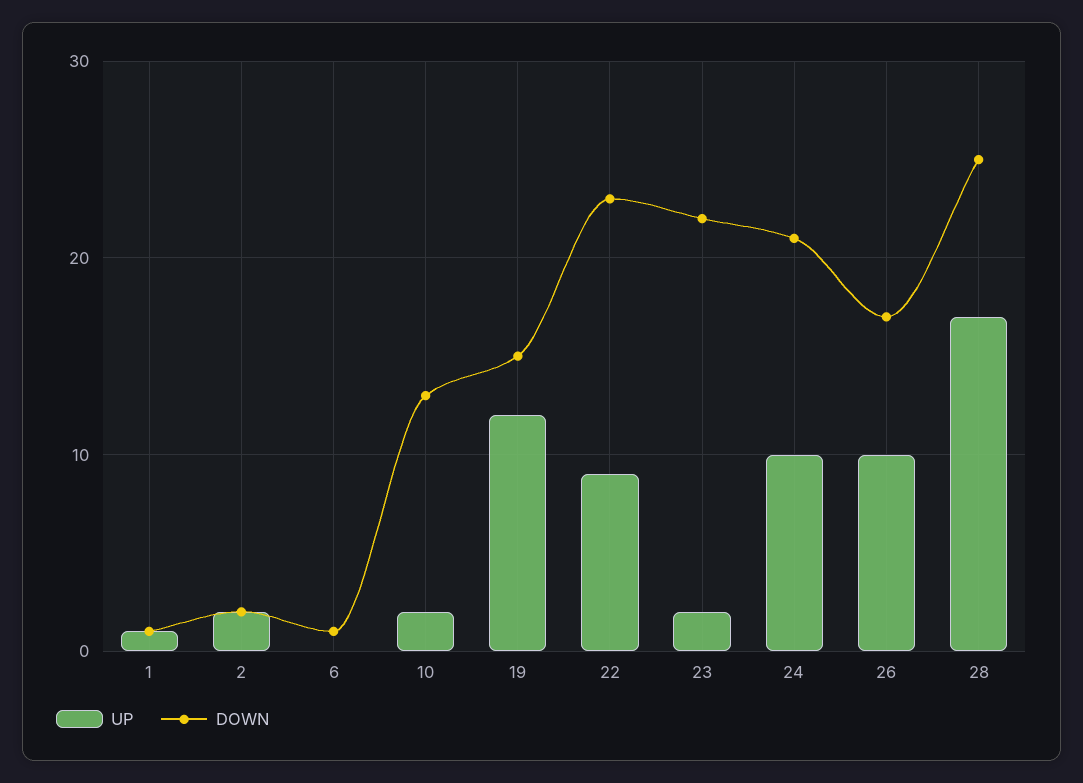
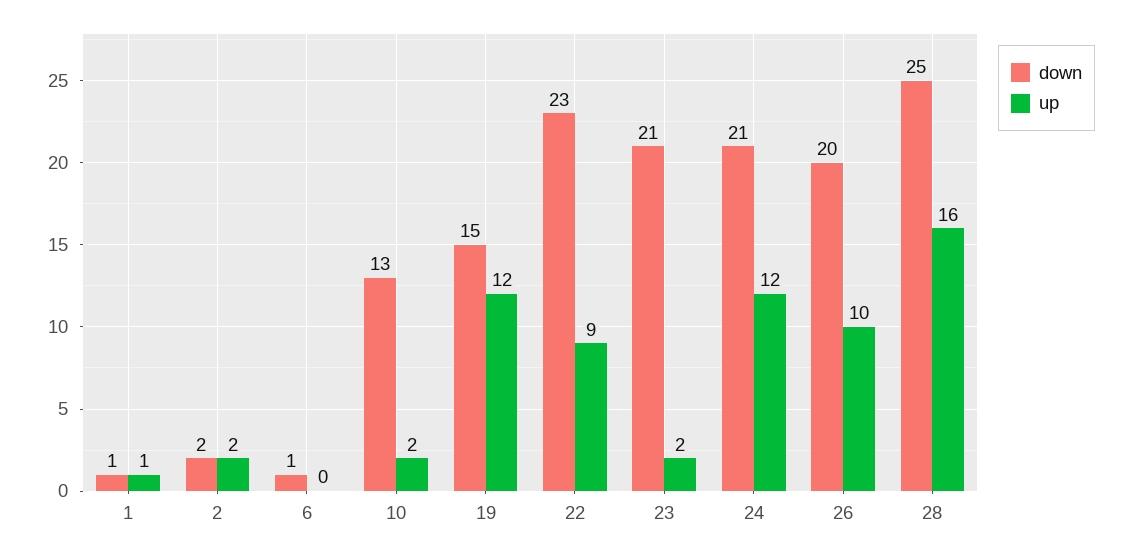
  {
    "UP": {
      "1": 1,
      "2": 2,
      "6": 0,
      "10": 2,
      "19": 12,
      "22": 9,
      "23": 2,
-     "24": 10,
+     "24": 12,
      "26": 10,
-     "28": 17
+     "28": 16
    },
    "DOWN": {
      "1": 1,
      "2": 2,
      "6": 1,
      "10": 13,
      "19": 15,
      "22": 23,
-     "23": 22,
+     "23": 21,
      "24": 21,
-     "26": 17,
+     "26": 20,
      "28": 25
    }
  }

